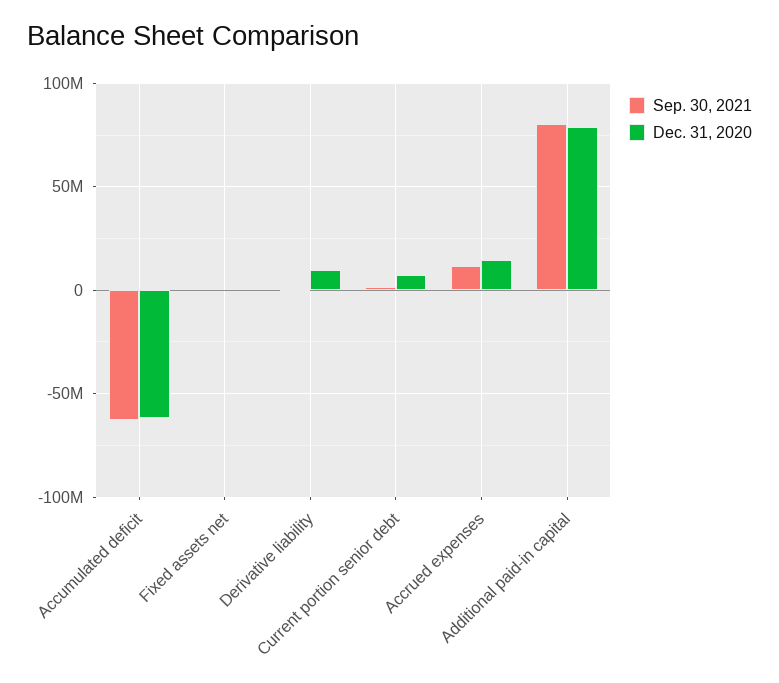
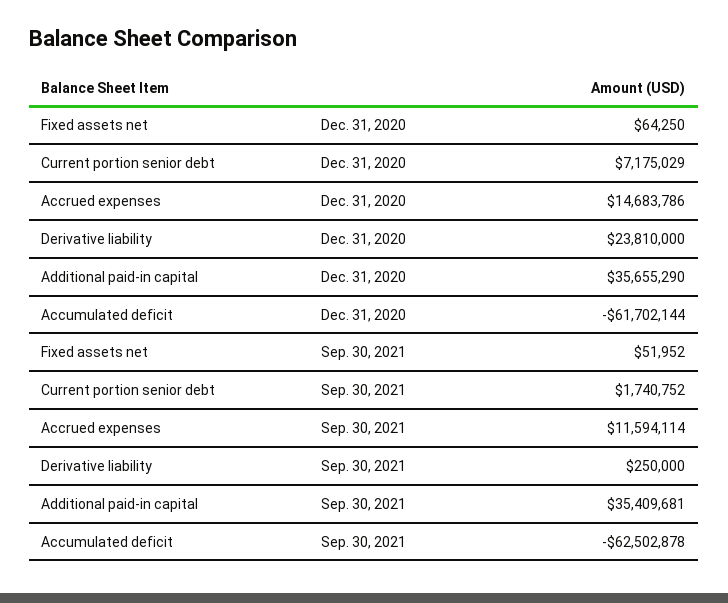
  {
    "Sep. 30, 2021": {
      "Accumulated deficit": -62502878,
      "Fixed assets net": 51952,
      "Derivative liability": 250000,
      "Current portion senior debt": 1740752,
      "Accrued expenses": 11594114,
-     "Additional paid-in capital": 80000000
+     "Additional paid-in capital": 35409681
    },
    "Dec. 31, 2020": {
      "Accumulated deficit": -61702144,
      "Fixed assets net": 64250,
-     "Derivative liability": 10000000,
+     "Derivative liability": 23810000,
      "Current portion senior debt": 7175029,
      "Accrued expenses": 14683786,
-     "Additional paid-in capital": 80000000
+     "Additional paid-in capital": 35655290
    }
  }

